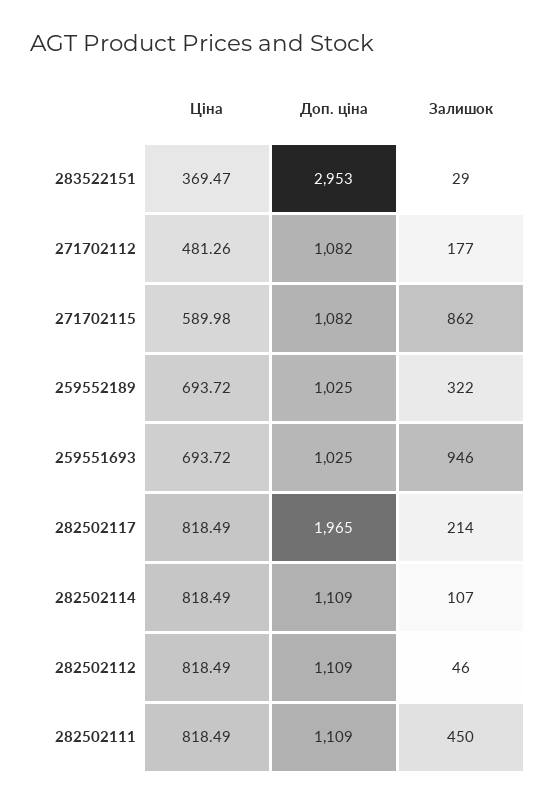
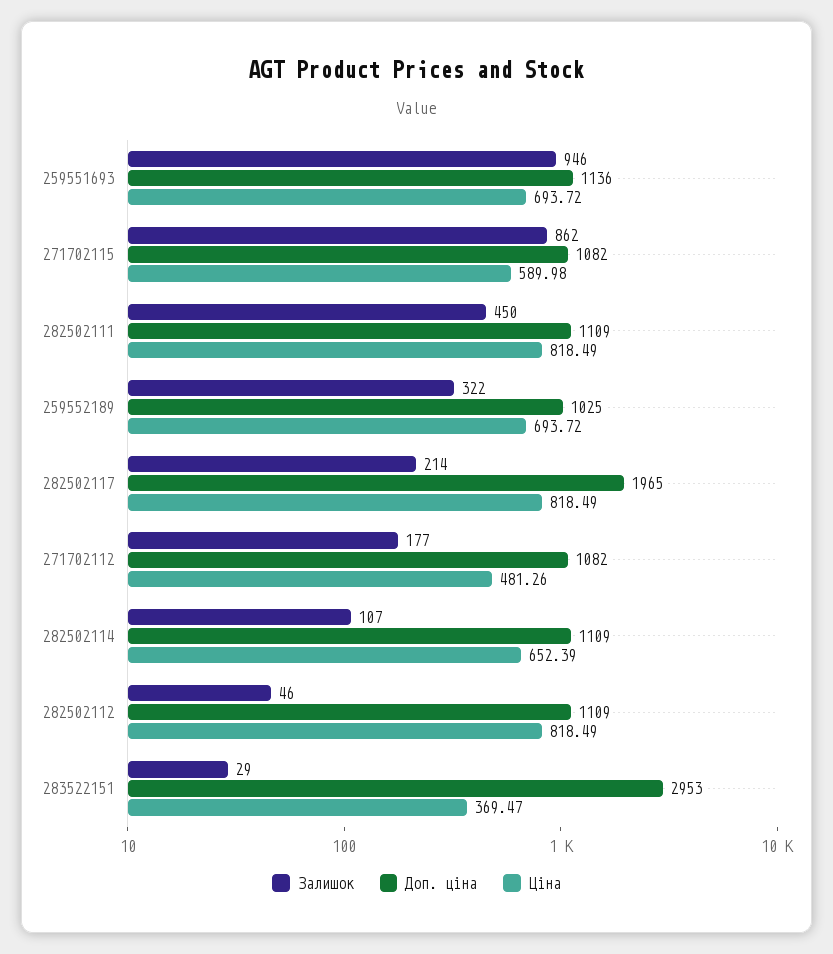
  {
    "Ціна": {
      "283522151": 369.47,
      "271702112": 481.26,
      "271702115": 589.98,
      "259552189": 693.72,
      "259551693": 693.72,
      "282502117": 818.49,
-     "282502114": 818.49,
+     "282502114": 652.39,
      "282502112": 818.49,
      "282502111": 818.49
    },
    "Доп. ціна": {
      "283522151": 2953,
      "271702112": 1082,
      "271702115": 1082,
      "259552189": 1025,
-     "259551693": 1025,
+     "259551693": 1136,
      "282502117": 1965,
      "282502114": 1109,
      "282502112": 1109,
      "282502111": 1109
    },
    "Залишок": {
      "283522151": 29,
      "271702112": 177,
      "271702115": 862,
      "259552189": 322,
      "259551693": 946,
      "282502117": 214,
      "282502114": 107,
      "282502112": 46,
      "282502111": 450
    }
  }

